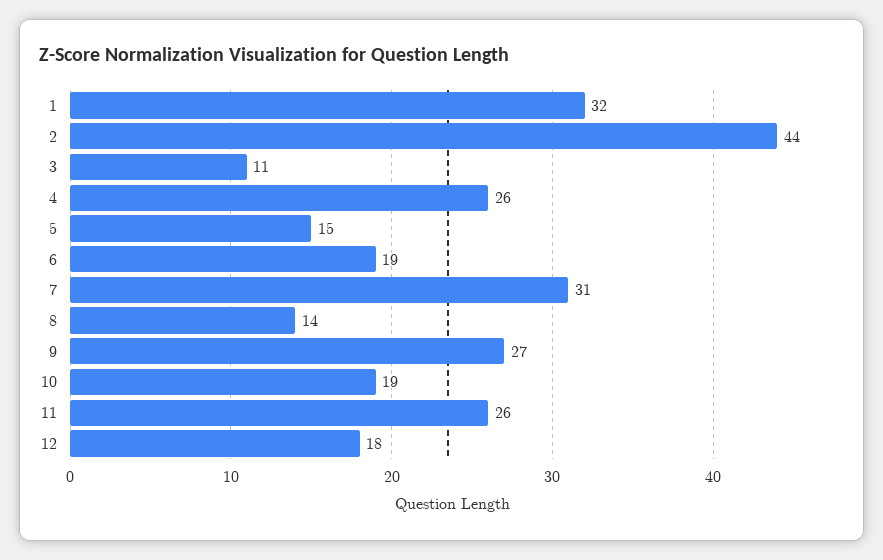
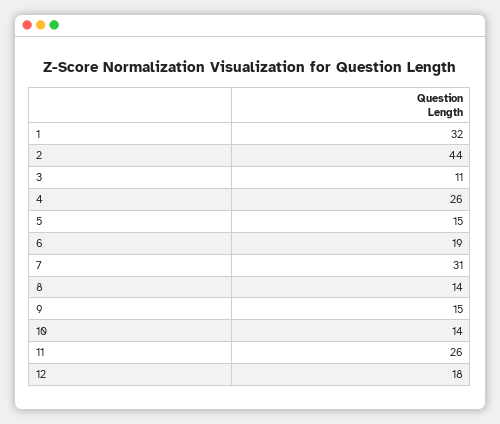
  {
    "1": 32,
    "2": 44,
    "3": 11,
    "4": 26,
    "5": 15,
    "6": 19,
    "7": 31,
    "8": 14,
-   "9": 27,
+   "9": 15,
-   "10": 19,
+   "10": 14,
    "11": 26,
    "12": 18
  }

